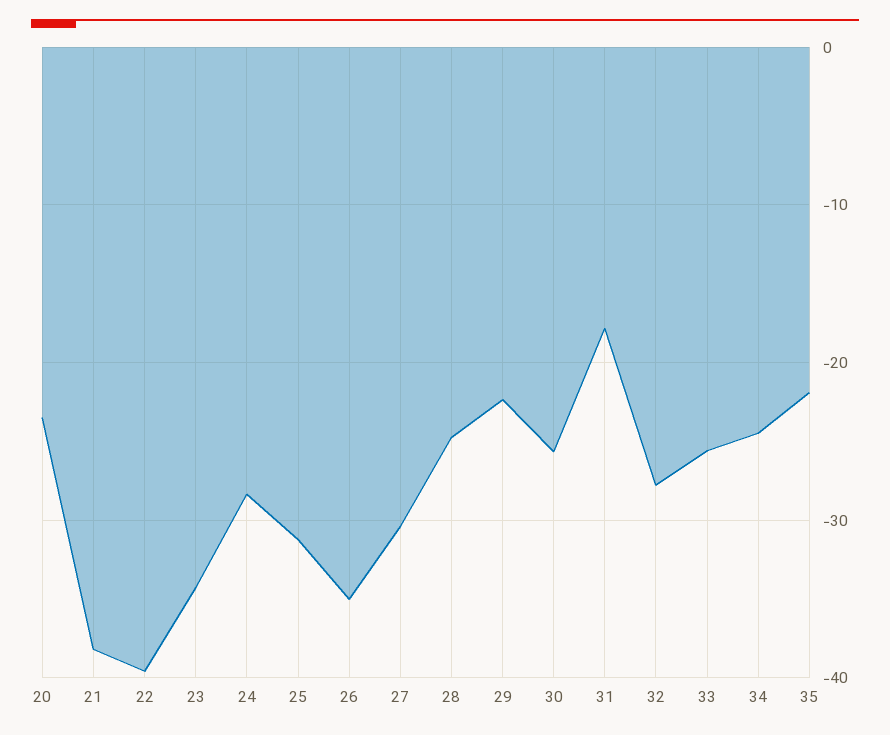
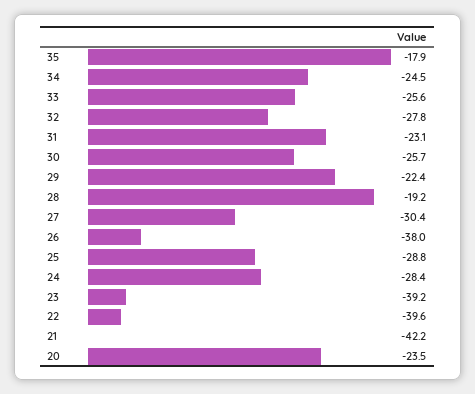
  {
    "20": -23.5,
-   "21": -38,
+   "21": -42.2,
    "22": -39.6,
-   "23": -34,
+   "23": -39.2,
    "24": -28.4,
-   "25": -31,
+   "25": -28.8,
-   "26": -35,
+   "26": -38,
    "27": -30.4,
-   "28": -25,
+   "28": -19.2,
    "29": -22.4,
    "30": -25.7,
-   "31": -18,
+   "31": -23.1,
    "32": -27.8,
    "33": -25.6,
    "34": -24.5,
-   "35": -22
+   "35": -17.9
  }

